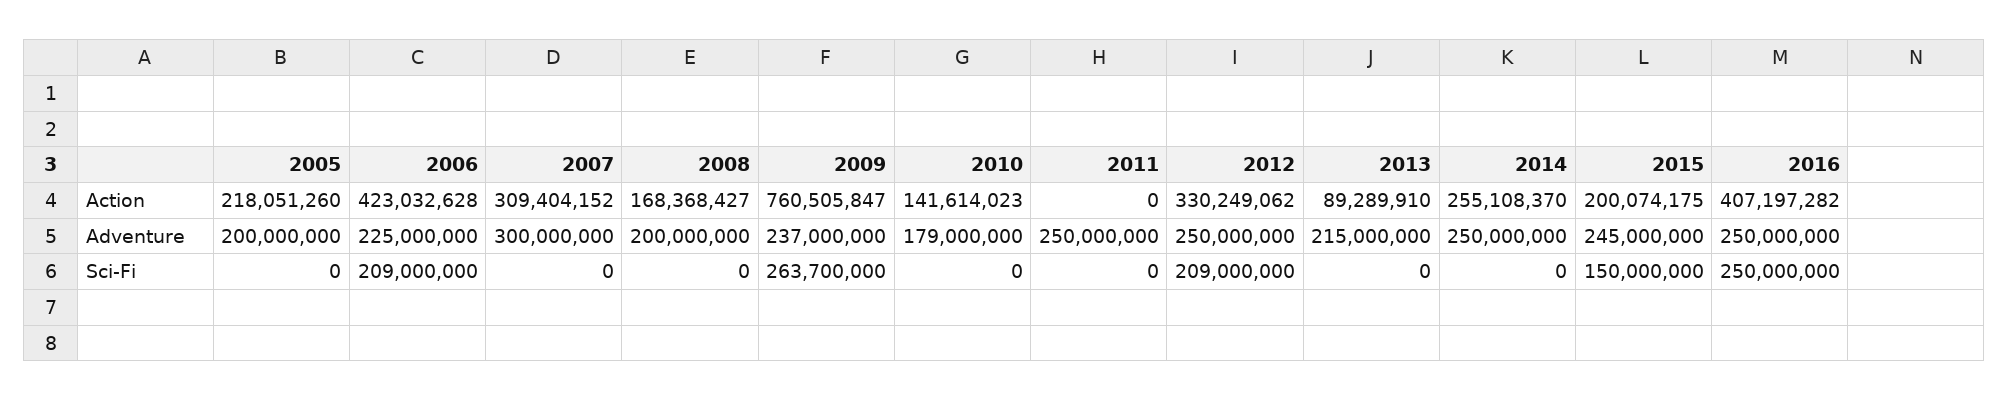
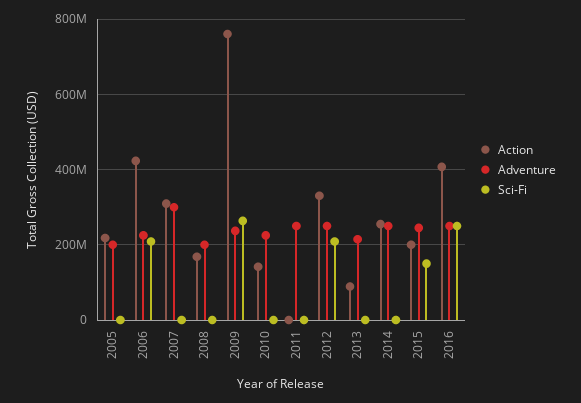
  {
    "Action": {
      "2005": 218051260,
      "2006": 423032628,
      "2007": 309404152,
      "2008": 168368427,
      "2009": 760505847,
      "2010": 141614023,
      "2011": 0,
      "2012": 330249062,
      "2013": 89289910,
      "2014": 255108370,
      "2015": 200074175,
      "2016": 407197282
    },
    "Adventure": {
      "2005": 200000000,
      "2006": 225000000,
      "2007": 300000000,
      "2008": 200000000,
      "2009": 237000000,
-     "2010": 179000000,
+     "2010": 220000000,
      "2011": 250000000,
      "2012": 250000000,
      "2013": 215000000,
      "2014": 250000000,
      "2015": 245000000,
      "2016": 250000000
    },
    "Sci-Fi": {
      "2005": 0,
      "2006": 209000000,
      "2007": 0,
      "2008": 0,
      "2009": 263700000,
      "2010": 0,
      "2011": 0,
      "2012": 209000000,
      "2013": 0,
      "2014": 0,
      "2015": 150000000,
      "2016": 250000000
    }
  }

